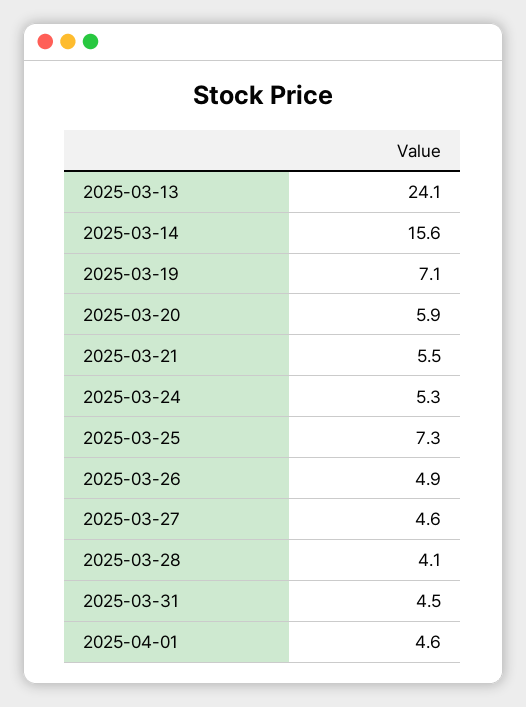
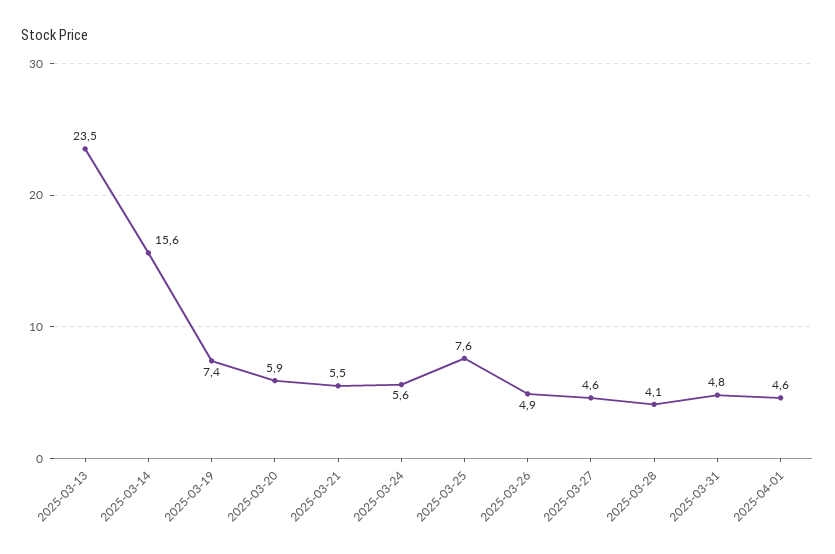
  {
-   "2025-03-13": 24.1,
+   "2025-03-13": 23.5,
    "2025-03-14": 15.6,
-   "2025-03-19": 7.1,
+   "2025-03-19": 7.4,
    "2025-03-20": 5.9,
    "2025-03-21": 5.5,
-   "2025-03-24": 5.3,
+   "2025-03-24": 5.6,
-   "2025-03-25": 7.3,
+   "2025-03-25": 7.6,
    "2025-03-26": 4.9,
    "2025-03-27": 4.6,
    "2025-03-28": 4.1,
-   "2025-03-31": 4.5,
+   "2025-03-31": 4.8,
    "2025-04-01": 4.6
  }

